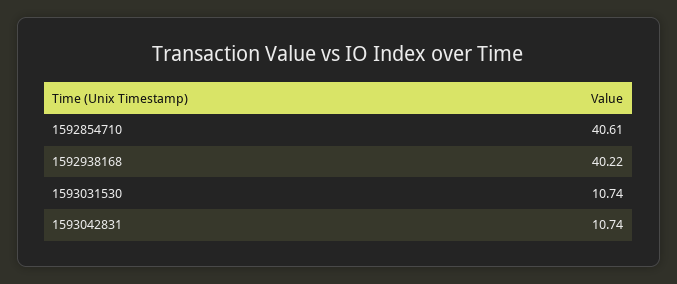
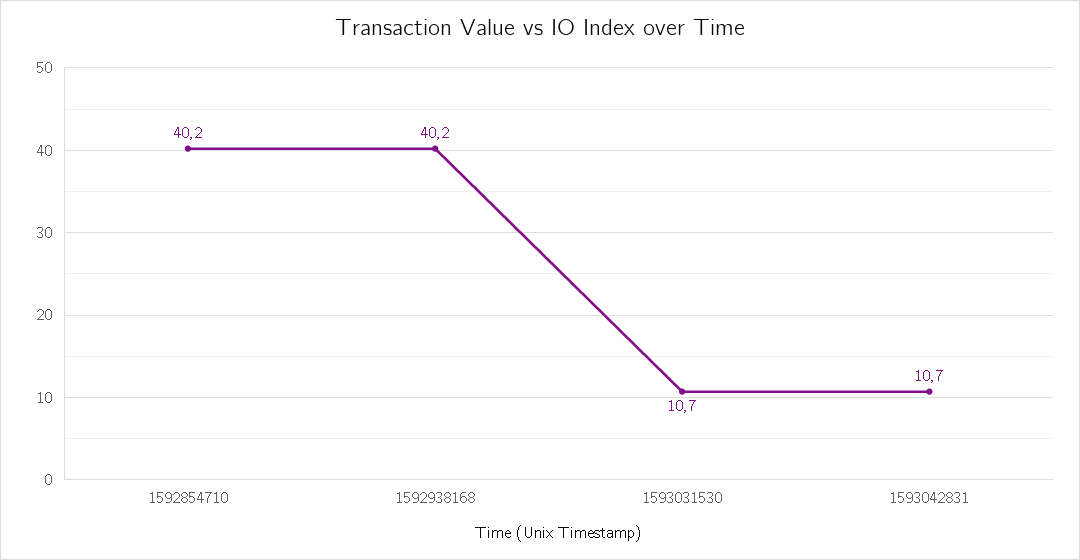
  {
-   "1592854710": 40.61,
+   "1592854710": 40.2,
    "1592938168": 40.22,
    "1593031530": 10.74,
    "1593042831": 10.74
  }

